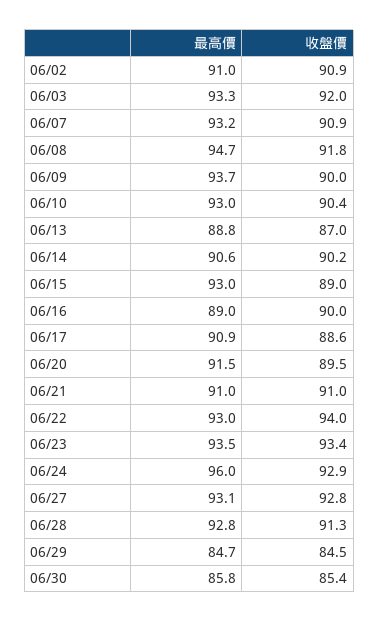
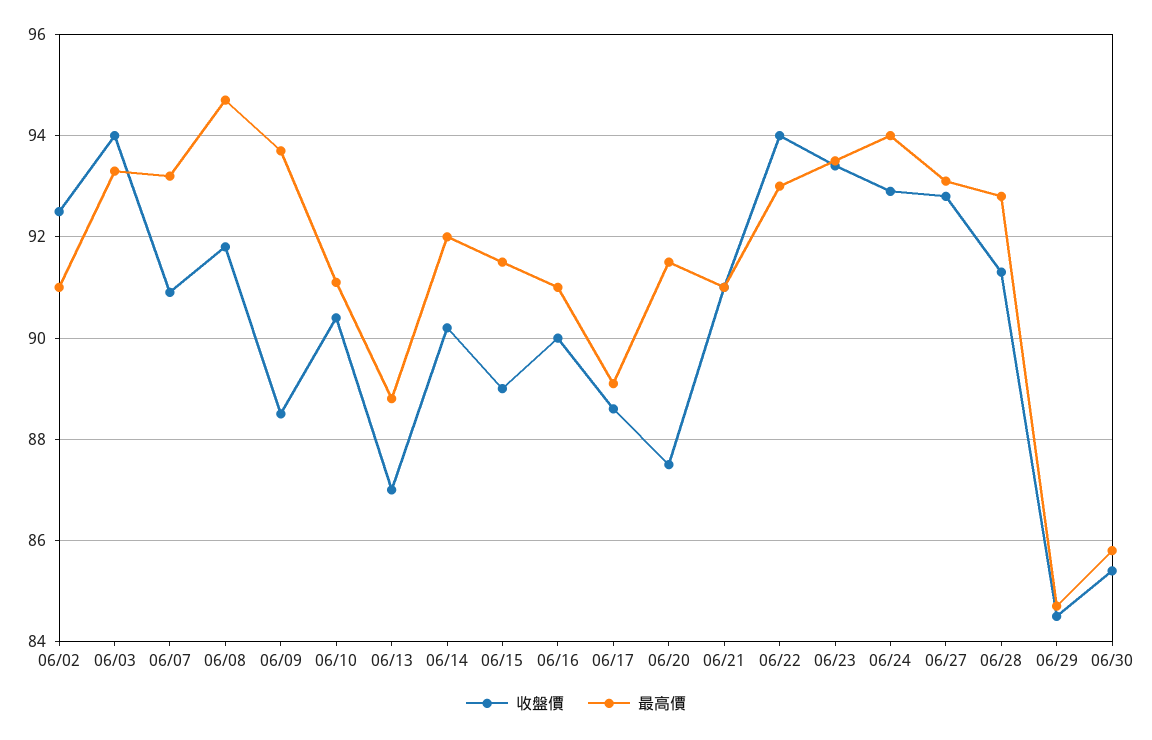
  {
    "最高價": {
      "06/02": 91,
      "06/03": 93.3,
      "06/07": 93.2,
      "06/08": 94.7,
      "06/09": 93.7,
-     "06/10": 93,
+     "06/10": 91,
      "06/13": 88.8,
-     "06/14": 90.6,
+     "06/14": 92,
-     "06/15": 93,
+     "06/15": 91.5,
-     "06/16": 89,
+     "06/16": 91,
-     "06/17": 90.9,
+     "06/17": 89,
      "06/20": 91.5,
      "06/21": 91,
      "06/22": 93,
      "06/23": 93.5,
-     "06/24": 96,
+     "06/24": 94,
      "06/27": 93.1,
      "06/28": 92.8,
      "06/29": 84.7,
      "06/30": 85.8
    },
    "收盤價": {
-     "06/02": 90.9,
+     "06/02": 92.5,
-     "06/03": 92,
+     "06/03": 94,
      "06/07": 90.9,
      "06/08": 91.8,
-     "06/09": 90,
+     "06/09": 88.5,
      "06/10": 90.4,
      "06/13": 87,
      "06/14": 90.2,
      "06/15": 89,
      "06/16": 90,
      "06/17": 88.6,
-     "06/20": 89.5,
+     "06/20": 87.5,
      "06/21": 91,
      "06/22": 94,
      "06/23": 93.4,
      "06/24": 92.9,
      "06/27": 92.8,
      "06/28": 91.3,
      "06/29": 84.5,
      "06/30": 85.4
    }
  }

